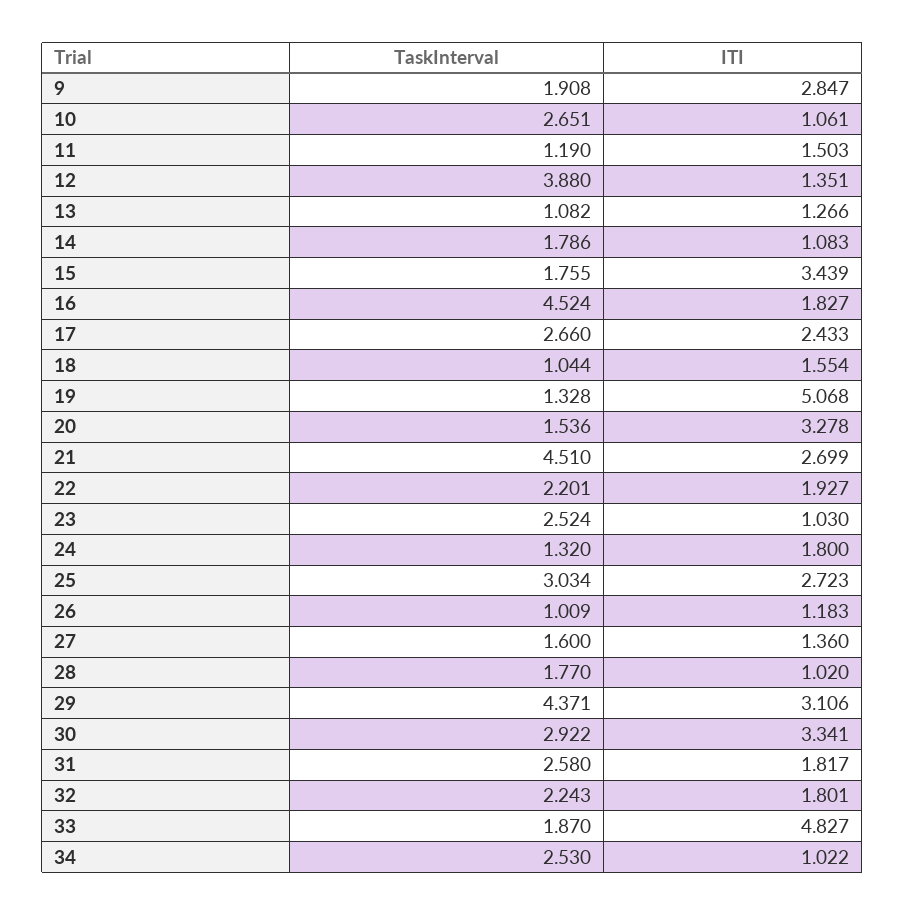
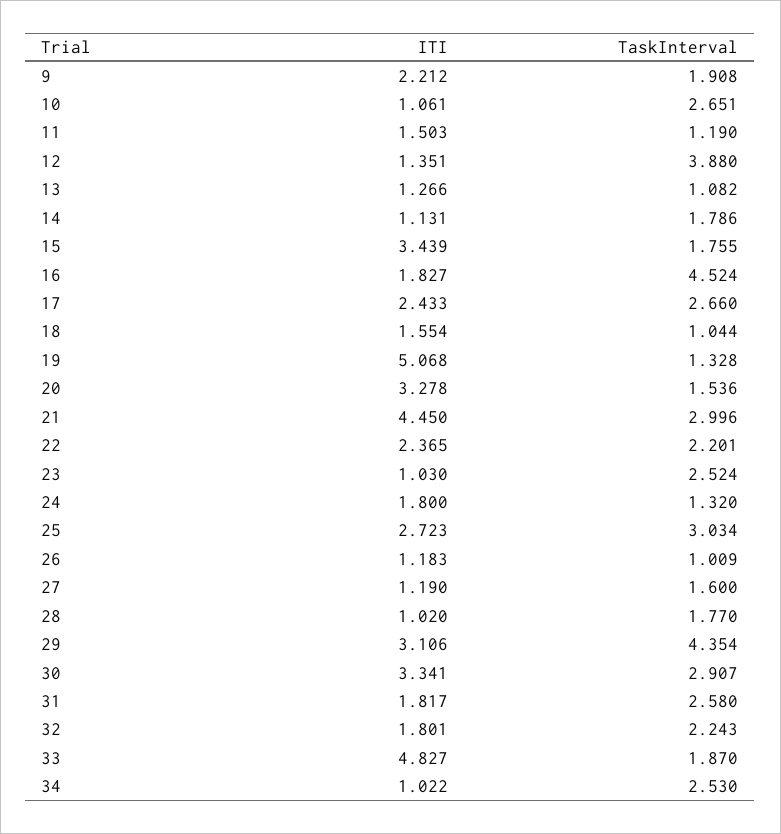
  {
    "TaskInterval": {
      "9": 1.908,
      "10": 2.651,
      "11": 1.19,
      "12": 3.88,
      "13": 1.082,
      "14": 1.786,
      "15": 1.755,
      "16": 4.524,
      "17": 2.66,
      "18": 1.044,
      "19": 1.328,
      "20": 1.536,
-     "21": 4.51,
+     "21": 2.996,
      "22": 2.201,
      "23": 2.524,
      "24": 1.32,
      "25": 3.034,
      "26": 1.009,
      "27": 1.6,
      "28": 1.77,
-     "29": 4.371,
+     "29": 4.354,
-     "30": 2.922,
+     "30": 2.907,
      "31": 2.58,
      "32": 2.243,
      "33": 1.87,
      "34": 2.53
    },
    "ITI": {
-     "9": 2.847,
+     "9": 2.212,
      "10": 1.061,
      "11": 1.503,
      "12": 1.351,
      "13": 1.266,
-     "14": 1.083,
+     "14": 1.131,
      "15": 3.439,
      "16": 1.827,
      "17": 2.433,
      "18": 1.554,
      "19": 5.068,
      "20": 3.278,
-     "21": 2.699,
+     "21": 4.45,
-     "22": 1.927,
+     "22": 2.365,
      "23": 1.03,
      "24": 1.8,
      "25": 2.723,
      "26": 1.183,
-     "27": 1.36,
+     "27": 1.19,
      "28": 1.02,
      "29": 3.106,
      "30": 3.341,
      "31": 1.817,
      "32": 1.801,
      "33": 4.827,
      "34": 1.022
    }
  }

